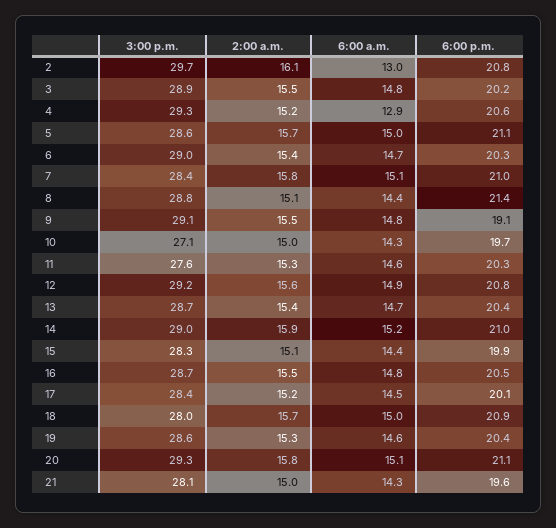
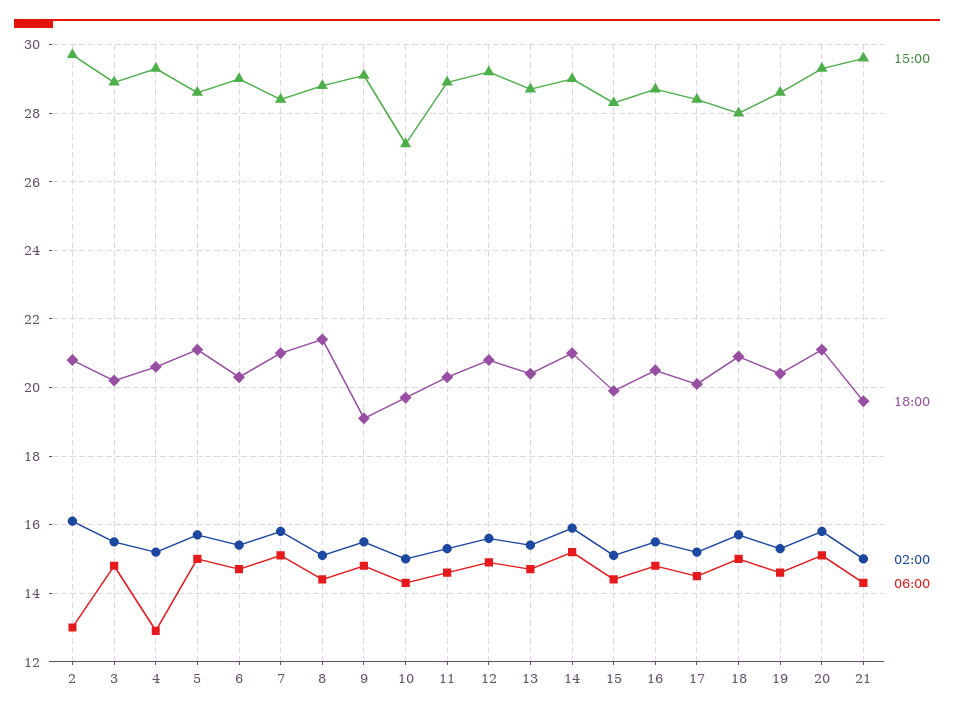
  {
    "3:00 p.m.": {
      "2": 29.7,
      "3": 28.9,
      "4": 29.3,
      "5": 28.6,
      "6": 29,
      "7": 28.4,
      "8": 28.8,
      "9": 29.1,
      "10": 27.1,
-     "11": 27.6,
+     "11": 29,
      "12": 29.2,
      "13": 28.7,
      "14": 29,
      "15": 28.3,
      "16": 28.7,
      "17": 28.4,
      "18": 28,
      "19": 28.6,
      "20": 29.3,
-     "21": 28.1
+     "21": 29.5
    },
    "2:00 a.m.": {
      "2": 16.1,
      "3": 15.5,
      "4": 15.2,
      "5": 15.7,
      "6": 15.4,
      "7": 15.8,
      "8": 15.1,
      "9": 15.5,
      "10": 15,
      "11": 15.3,
      "12": 15.6,
      "13": 15.4,
      "14": 15.9,
      "15": 15.1,
      "16": 15.5,
      "17": 15.2,
      "18": 15.7,
      "19": 15.3,
      "20": 15.8,
      "21": 15
    },
    "6:00 a.m.": {
      "2": 13,
      "3": 14.8,
      "4": 12.9,
      "5": 15,
      "6": 14.7,
      "7": 15.1,
      "8": 14.4,
      "9": 14.8,
      "10": 14.3,
      "11": 14.6,
      "12": 14.9,
      "13": 14.7,
      "14": 15.2,
      "15": 14.4,
      "16": 14.8,
      "17": 14.5,
      "18": 15,
      "19": 14.6,
      "20": 15.1,
      "21": 14.3
    },
    "6:00 p.m.": {
      "2": 20.8,
      "3": 20.2,
      "4": 20.6,
      "5": 21.1,
      "6": 20.3,
      "7": 21,
      "8": 21.4,
      "9": 19.1,
      "10": 19.7,
      "11": 20.3,
      "12": 20.8,
      "13": 20.4,
      "14": 21,
      "15": 19.9,
      "16": 20.5,
      "17": 20.1,
      "18": 20.9,
      "19": 20.4,
      "20": 21.1,
      "21": 19.6
    }
  }

